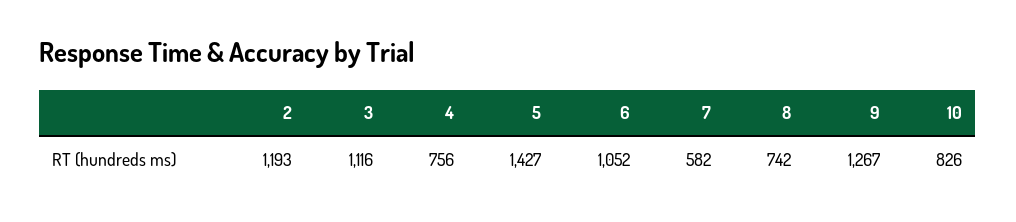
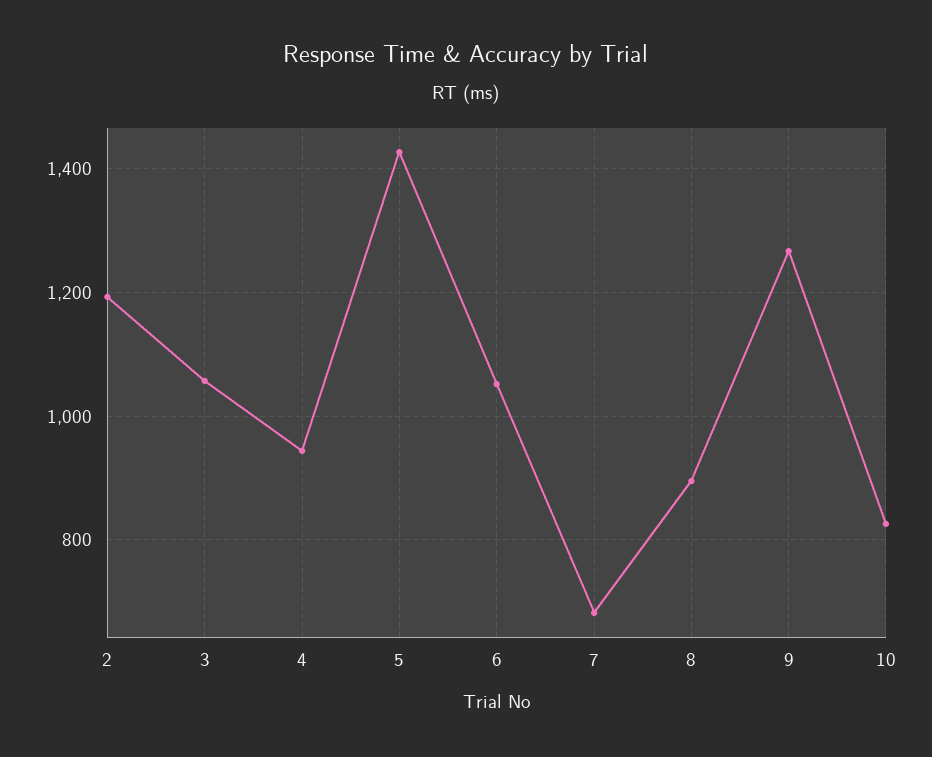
  {
    "2": 1193,
-   "3": 1116,
+   "3": 1060,
-   "4": 756,
+   "4": 940,
    "5": 1427,
    "6": 1052,
-   "7": 582,
+   "7": 680,
-   "8": 742,
+   "8": 900,
    "9": 1267,
    "10": 826
  }

